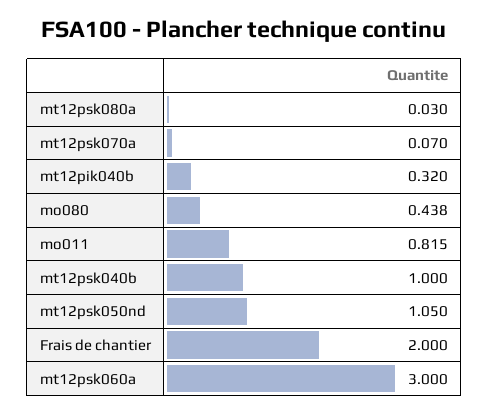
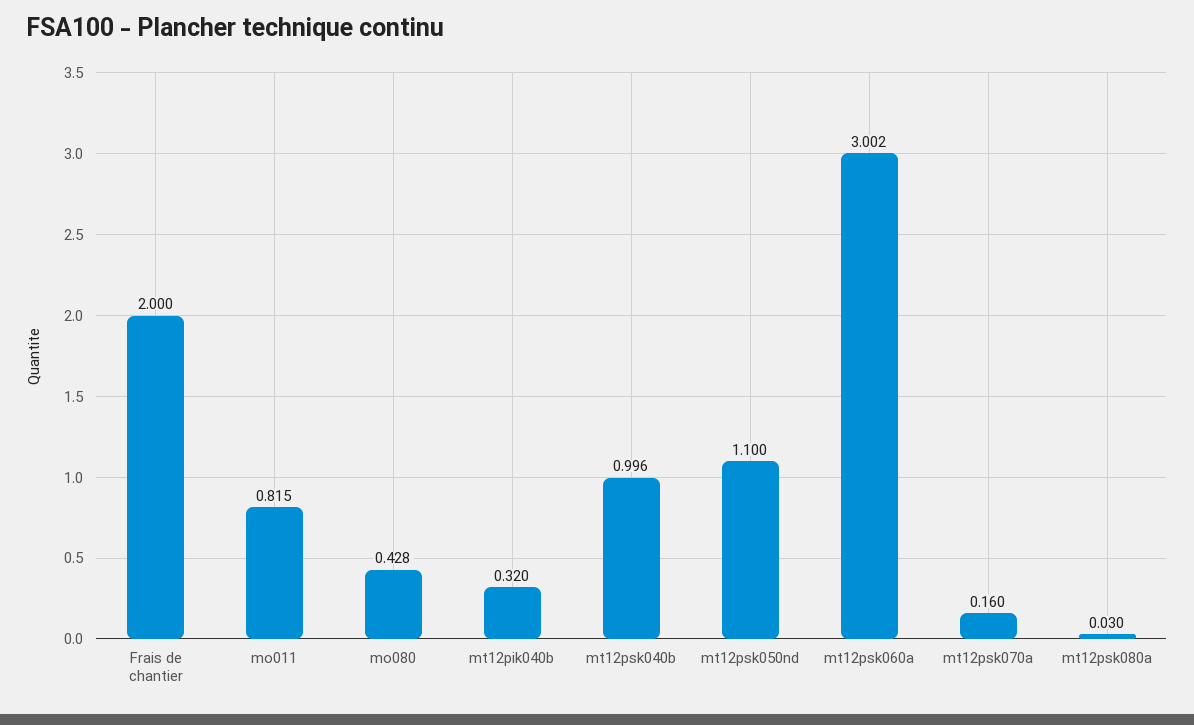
  {
    "mt12psk080a": 0.03,
-   "mt12psk070a": 0.07,
+   "mt12psk070a": 0.16,
    "mt12pik040b": 0.32,
-   "mo080": 0.438,
+   "mo080": 0.428,
    "mo011": 0.815,
-   "mt12psk040b": 1,
+   "mt12psk040b": 0.996,
-   "mt12psk050nd": 1.05,
+   "mt12psk050nd": 1.1,
    "Frais de chantier": 2,
-   "mt12psk060a": 3
+   "mt12psk060a": 3.002
  }

